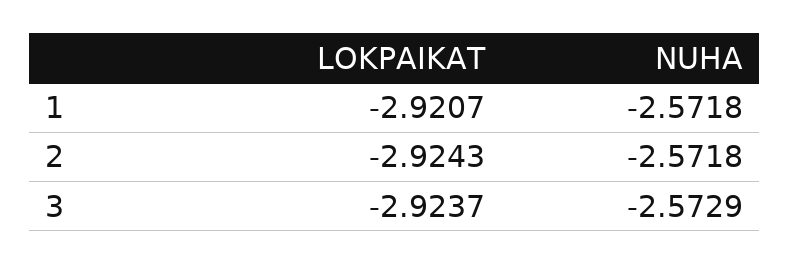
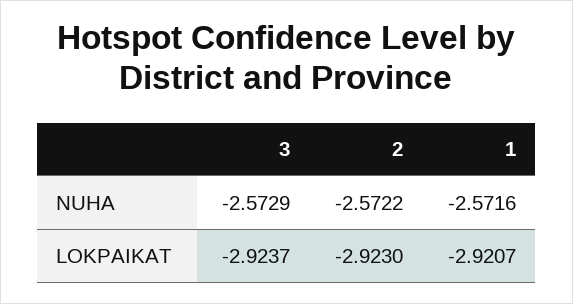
  {
    "LOKPAIKAT": {
      "1": -2.9207,
-     "2": -2.9243,
+     "2": -2.923,
      "3": -2.9237
    },
    "NUHA": {
-     "1": -2.5718,
+     "1": -2.5716,
-     "2": -2.5718,
+     "2": -2.5722,
      "3": -2.5729
    }
  }

